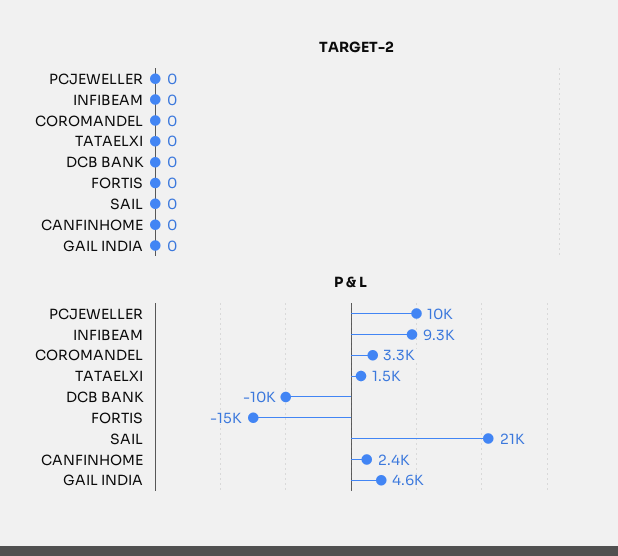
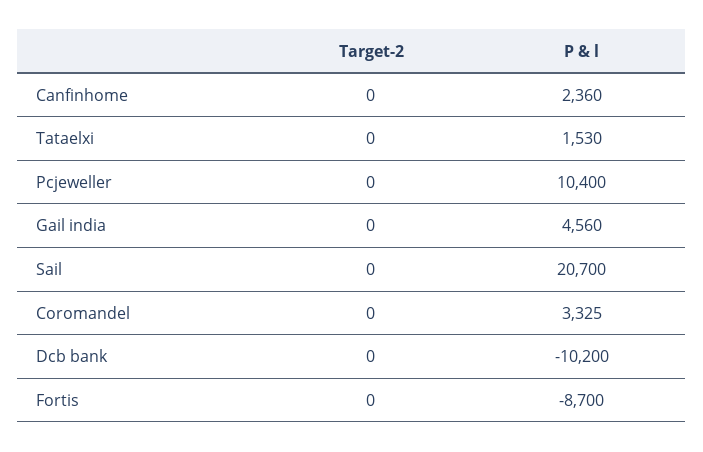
  {
    "TARGET-2": {
      "PCJEWELLER": 0,
-     "INFIBEAM": 0,
      "COROMANDEL": 0,
      "TATAELXI": 0,
      "DCB BANK": 0,
      "FORTIS": 0,
      "SAIL": 0,
      "CANFINHOME": 0,
      "GAIL INDIA": 0
    },
    "P & L": {
      "PCJEWELLER": 10400,
-     "INFIBEAM": 9300,
      "COROMANDEL": 3325,
      "TATAELXI": 1530,
      "DCB BANK": -10200,
-     "FORTIS": -15000,
+     "FORTIS": -8700,
      "SAIL": 20700,
      "CANFINHOME": 2360,
      "GAIL INDIA": 4560
    }
  }

